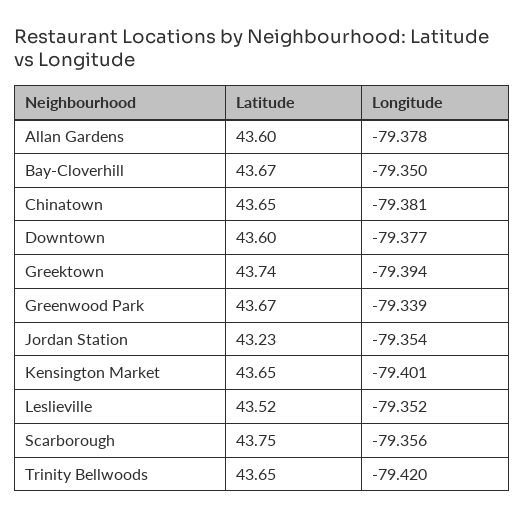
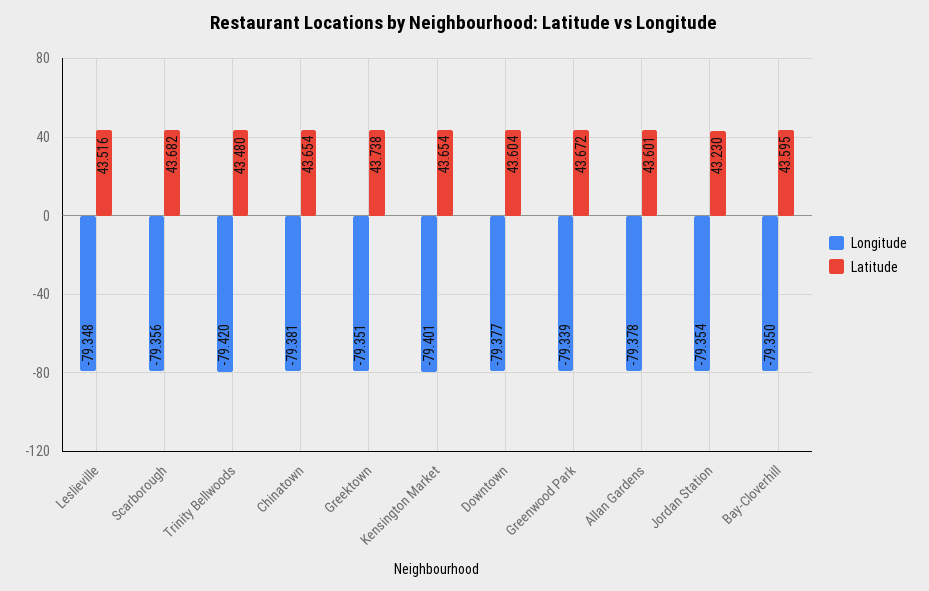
  {
    "Latitude": {
      "Allan Gardens": 43.601,
-     "Bay-Cloverhill": 43.67,
+     "Bay-Cloverhill": 43.595,
      "Chinatown": 43.654,
      "Downtown": 43.604,
      "Greektown": 43.738,
      "Greenwood Park": 43.672,
      "Jordan Station": 43.23,
      "Kensington Market": 43.654,
      "Leslieville": 43.516,
-     "Scarborough": 43.75,
+     "Scarborough": 43.682,
-     "Trinity Bellwoods": 43.65
+     "Trinity Bellwoods": 43.48
    },
    "Longitude": {
      "Allan Gardens": -79.378,
      "Bay-Cloverhill": -79.35,
      "Chinatown": -79.381,
      "Downtown": -79.377,
-     "Greektown": -79.394,
+     "Greektown": -79.351,
      "Greenwood Park": -79.339,
      "Jordan Station": -79.354,
      "Kensington Market": -79.401,
-     "Leslieville": -79.352,
+     "Leslieville": -79.348,
      "Scarborough": -79.356,
      "Trinity Bellwoods": -79.42
    }
  }

